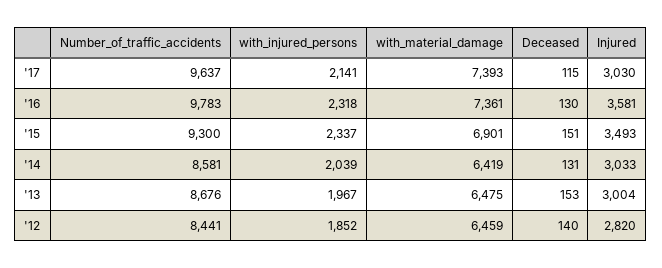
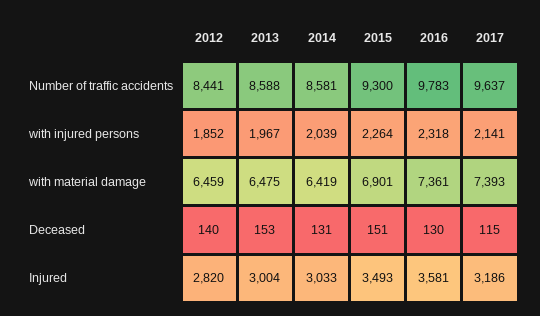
  {
    "Number_of_traffic_accidents": {
      "'17": 9637,
      "'16": 9783,
      "'15": 9300,
      "'14": 8581,
-     "'13": 8676,
+     "'13": 8588,
      "'12": 8441
    },
    "with_injured_persons": {
      "'17": 2141,
      "'16": 2318,
-     "'15": 2337,
+     "'15": 2264,
      "'14": 2039,
      "'13": 1967,
      "'12": 1852
    },
    "with_material_damage": {
      "'17": 7393,
      "'16": 7361,
      "'15": 6901,
      "'14": 6419,
      "'13": 6475,
      "'12": 6459
    },
    "Deceased": {
      "'17": 115,
      "'16": 130,
      "'15": 151,
      "'14": 131,
      "'13": 153,
      "'12": 140
    },
    "Injured": {
-     "'17": 3030,
+     "'17": 3186,
      "'16": 3581,
      "'15": 3493,
      "'14": 3033,
      "'13": 3004,
      "'12": 2820
    }
  }

